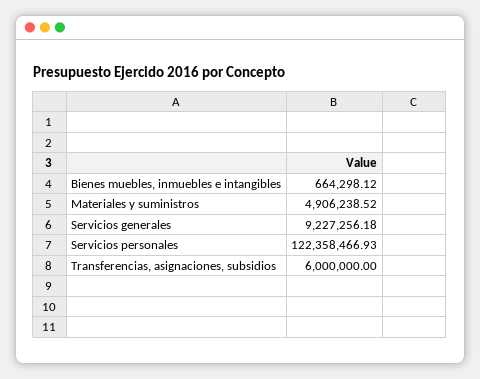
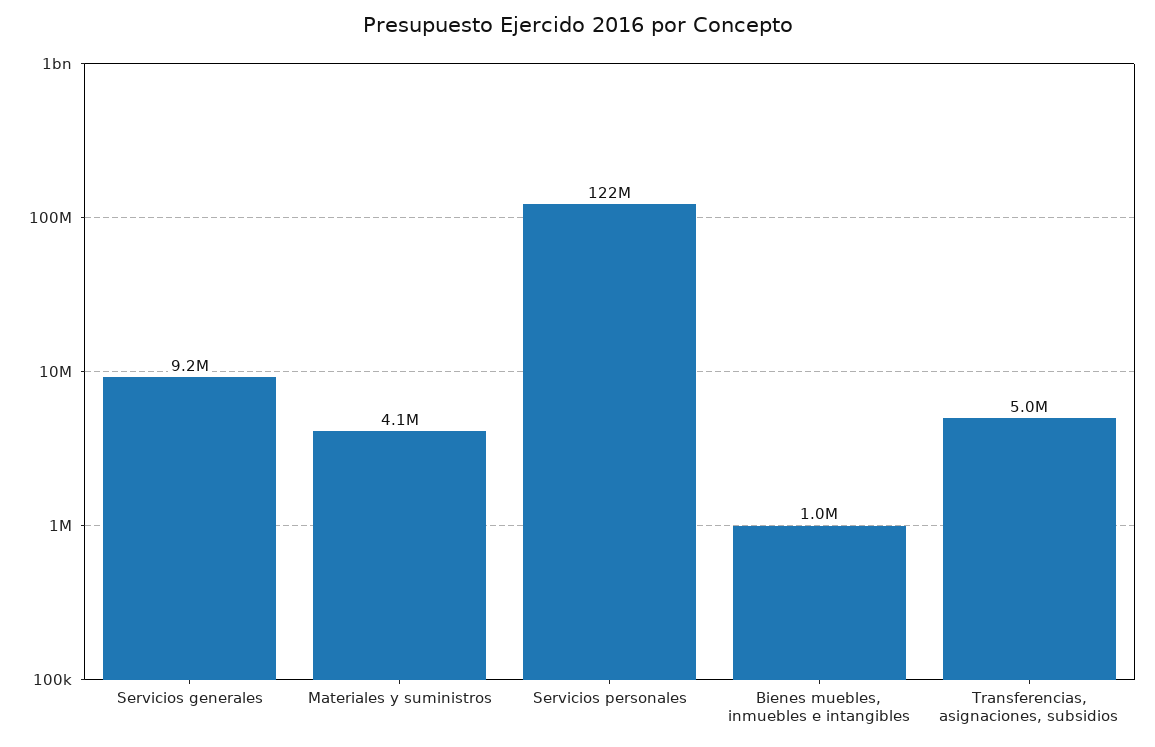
  {
-   "Bienes muebles, inmuebles e intangibles": 664298.12,
+   "Bienes muebles, inmuebles e intangibles": 1000000,
-   "Materiales y suministros": 4906238.52,
+   "Materiales y suministros": 4100000,
    "Servicios generales": 9227256.18,
    "Servicios personales": 122358466.93,
-   "Transferencias, asignaciones, subsidios": 6000000
+   "Transferencias, asignaciones, subsidios": 5000000
  }

